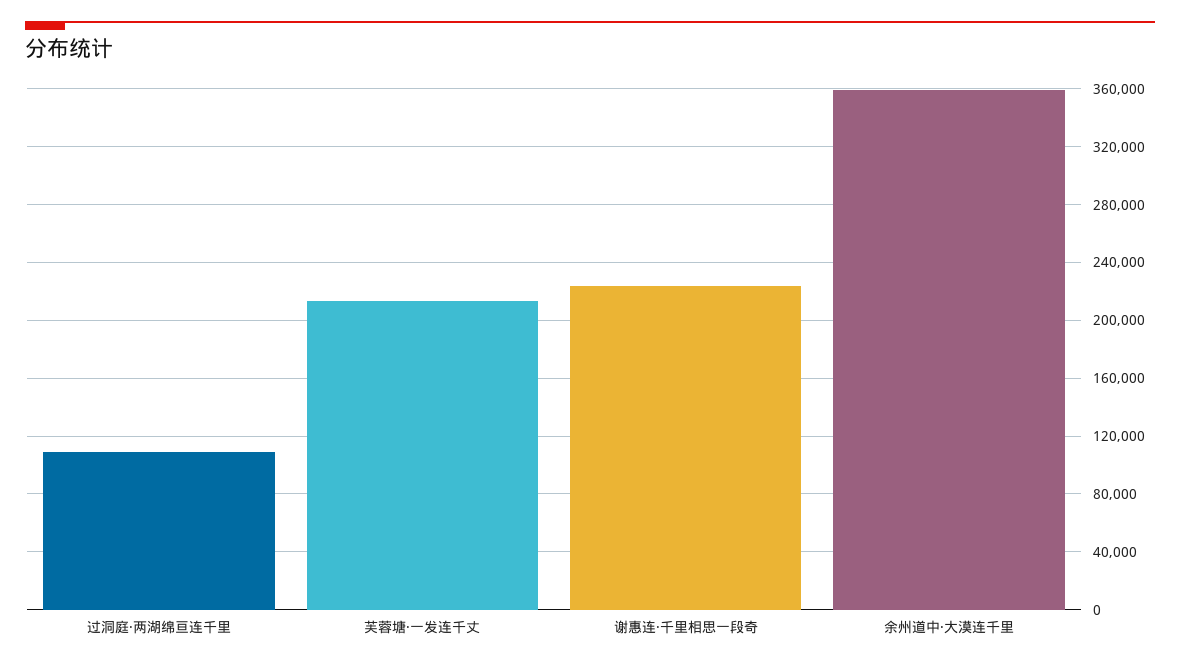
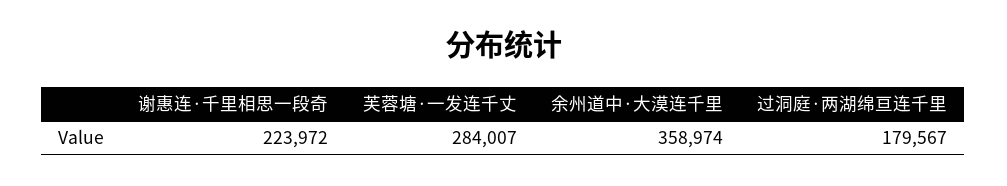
  {
-   "过洞庭·两湖绵亘连千里": 110000,
+   "过洞庭·两湖绵亘连千里": 179567,
-   "芙蓉塘·一发连千丈": 215000,
+   "芙蓉塘·一发连千丈": 284007,
    "谢惠连·千里相思一段奇": 223972,
    "余州道中·大漠连千里": 358974
  }

